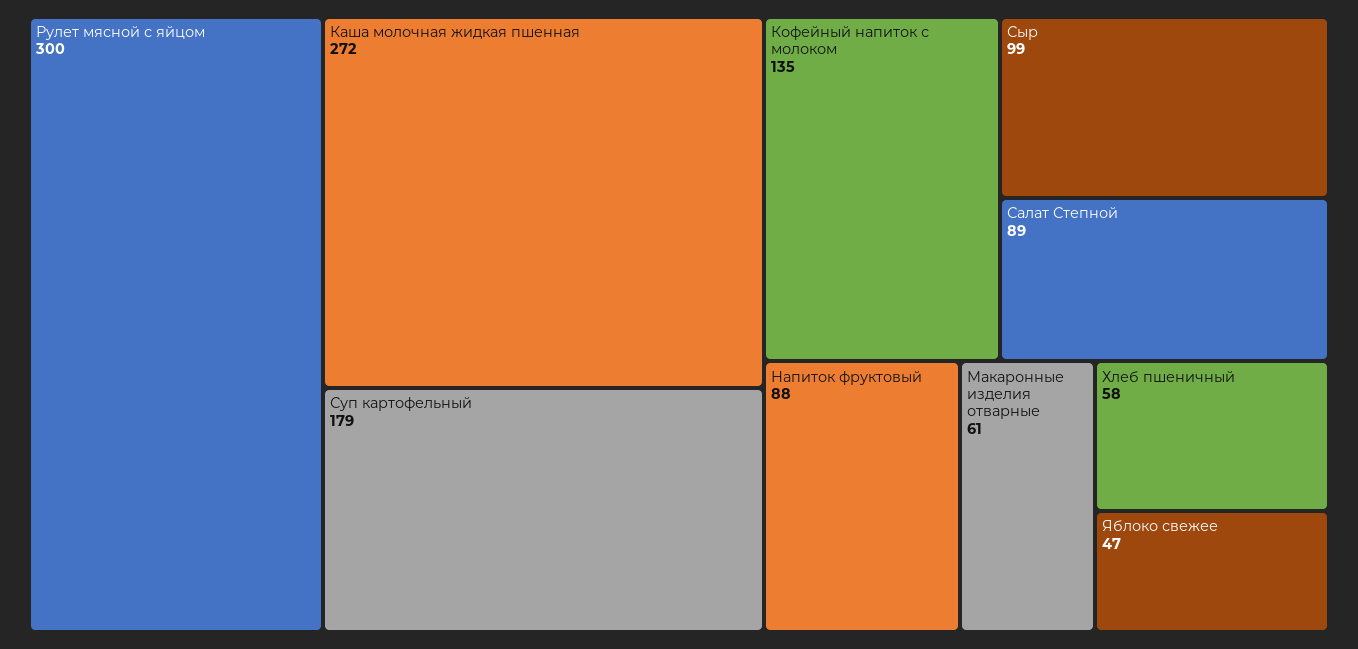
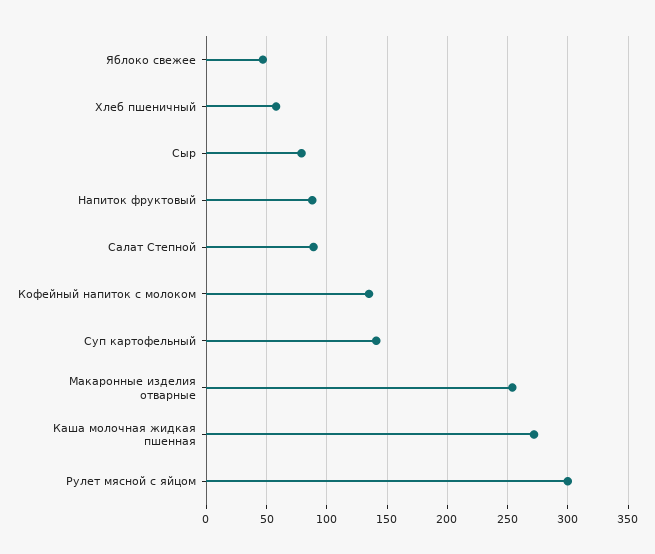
  {
    "Рулет мясной с яйцом": 300,
    "Каша молочная жидкая пшенная": 272,
-   "Суп картофельный": 179,
+   "Суп картофельный": 140,
    "Кофейный напиток с молоком": 135,
-   "Сыр": 99,
+   "Сыр": 80,
    "Салат Степной": 89,
    "Напиток фруктовый": 88,
-   "Макаронные изделия отварные": 61,
+   "Макаронные изделия отварные": 255,
    "Хлеб пшеничный": 58,
    "Яблоко свежее": 47
  }

